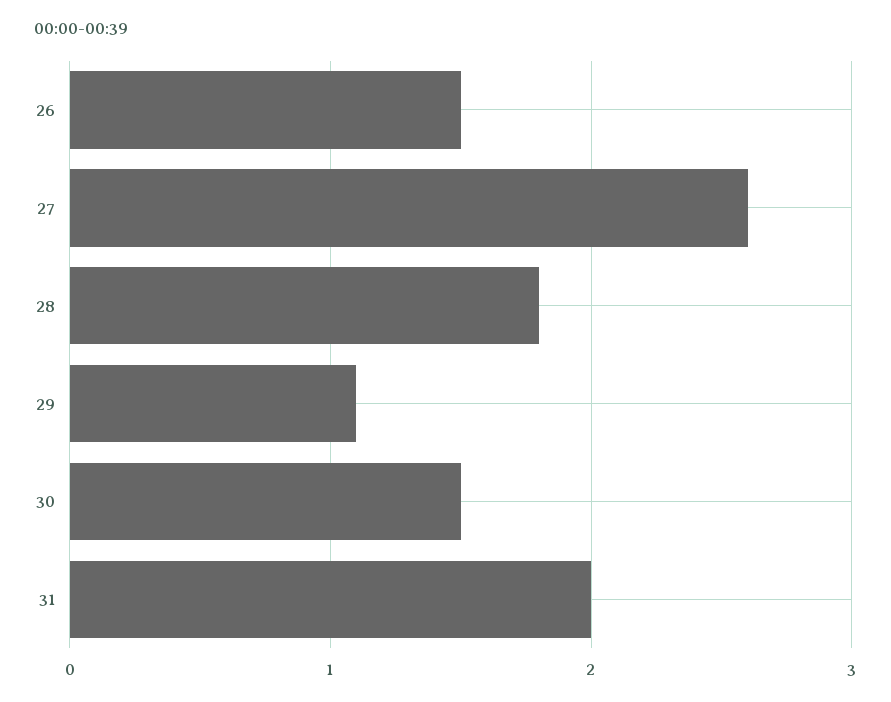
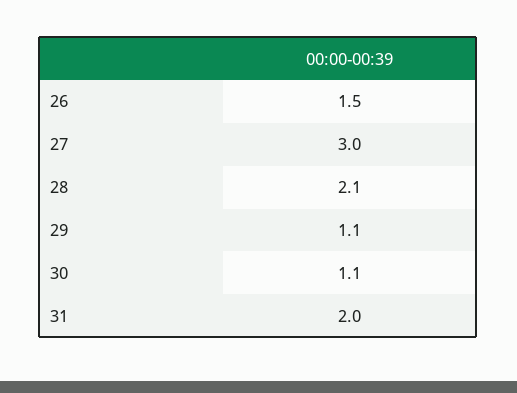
  {
    "26": 1.5,
-   "27": 2.6,
+   "27": 3,
-   "28": 1.8,
+   "28": 2.1,
    "29": 1.1,
-   "30": 1.5,
+   "30": 1.1,
    "31": 2
  }

